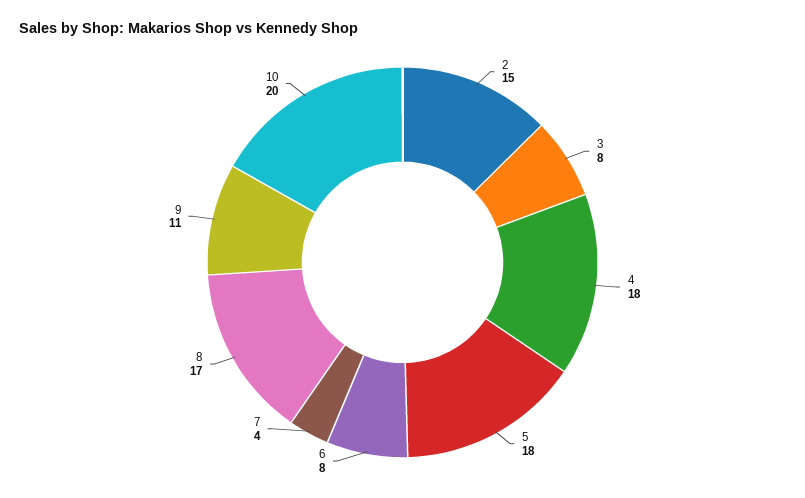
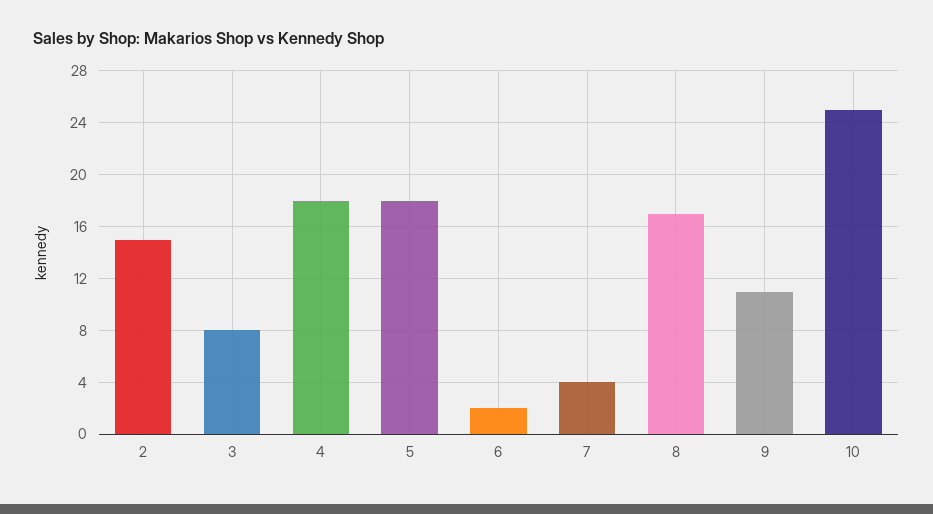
  {
    "2": 15,
    "3": 8,
    "4": 18,
    "5": 18,
-   "6": 8,
+   "6": 2,
    "7": 4,
    "8": 17,
    "9": 11,
-   "10": 20
+   "10": 25
  }

